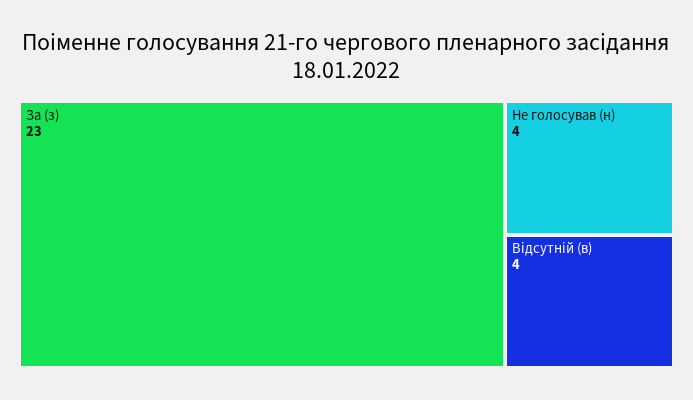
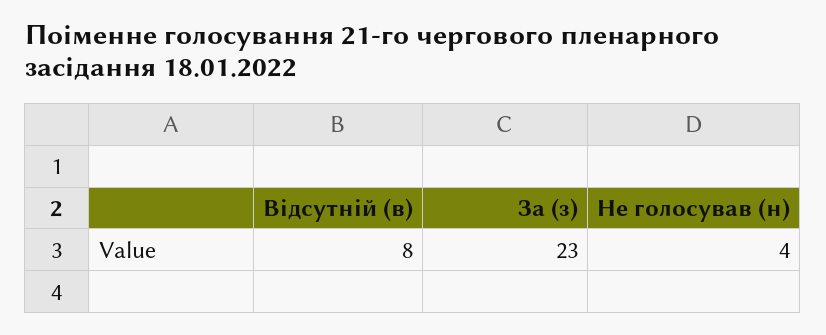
  {
    "За (з)": 23,
    "Не голосував (н)": 4,
-   "Відсутній (в)": 4
+   "Відсутній (в)": 8
  }

